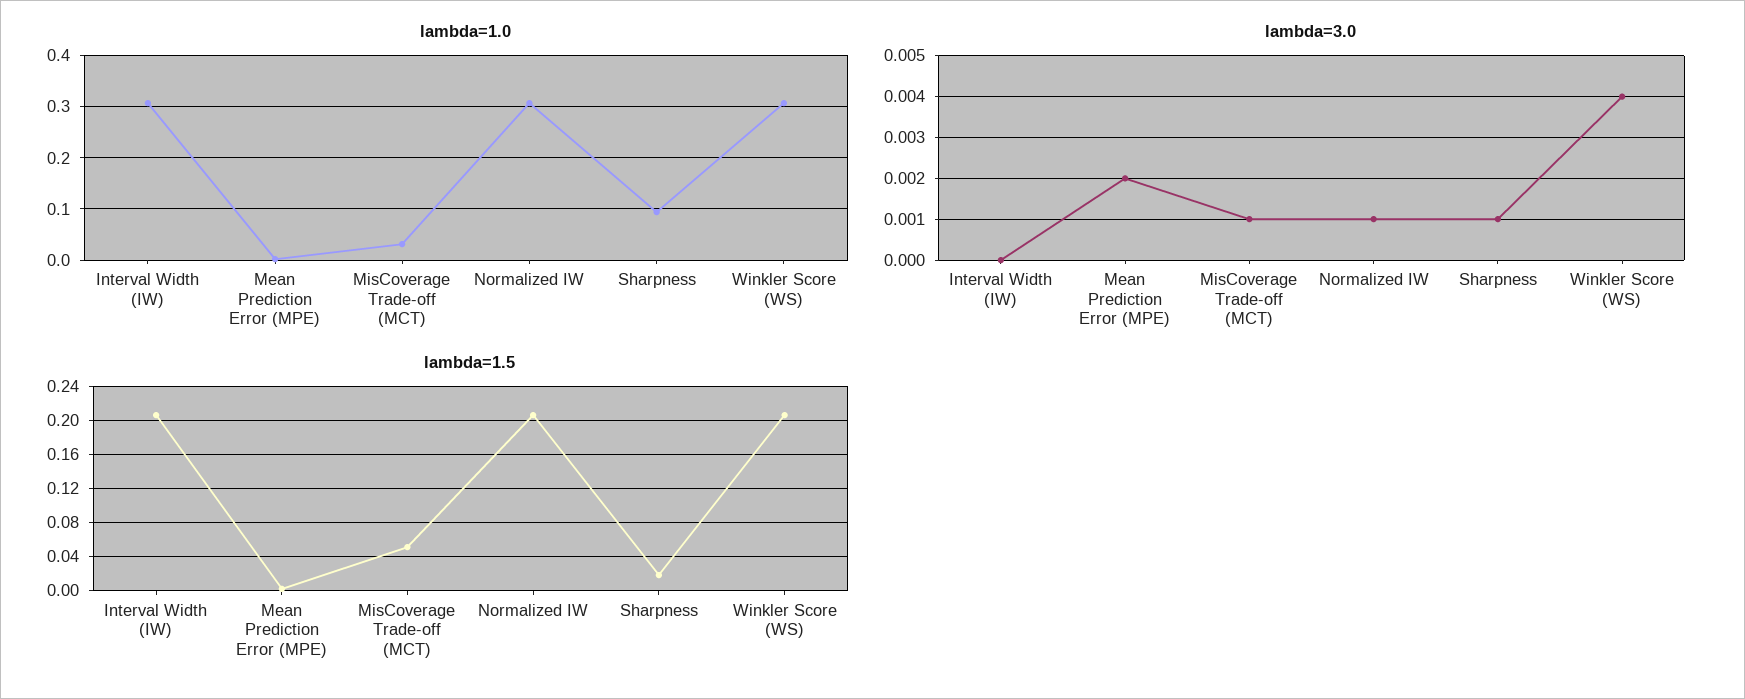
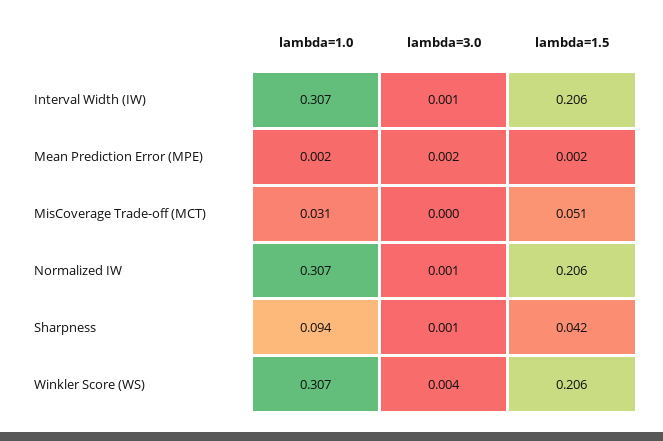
  {
    "lambda=1.0": {
      "Interval Width (IW)": 0.307,
      "Mean Prediction Error (MPE)": 0.002,
      "MisCoverage Trade-off (MCT)": 0.031,
      "Normalized IW": 0.307,
      "Sharpness": 0.094,
      "Winkler Score (WS)": 0.307
    },
    "lambda=3.0": {
-     "Interval Width (IW)": 0,
+     "Interval Width (IW)": 0.001,
      "Mean Prediction Error (MPE)": 0.002,
-     "MisCoverage Trade-off (MCT)": 0.001,
+     "MisCoverage Trade-off (MCT)": 0,
      "Normalized IW": 0.001,
      "Sharpness": 0.001,
      "Winkler Score (WS)": 0.004
    },
    "lambda=1.5": {
      "Interval Width (IW)": 0.206,
      "Mean Prediction Error (MPE)": 0.002,
      "MisCoverage Trade-off (MCT)": 0.051,
      "Normalized IW": 0.206,
-     "Sharpness": 0.02,
+     "Sharpness": 0.042,
      "Winkler Score (WS)": 0.206
    }
  }

